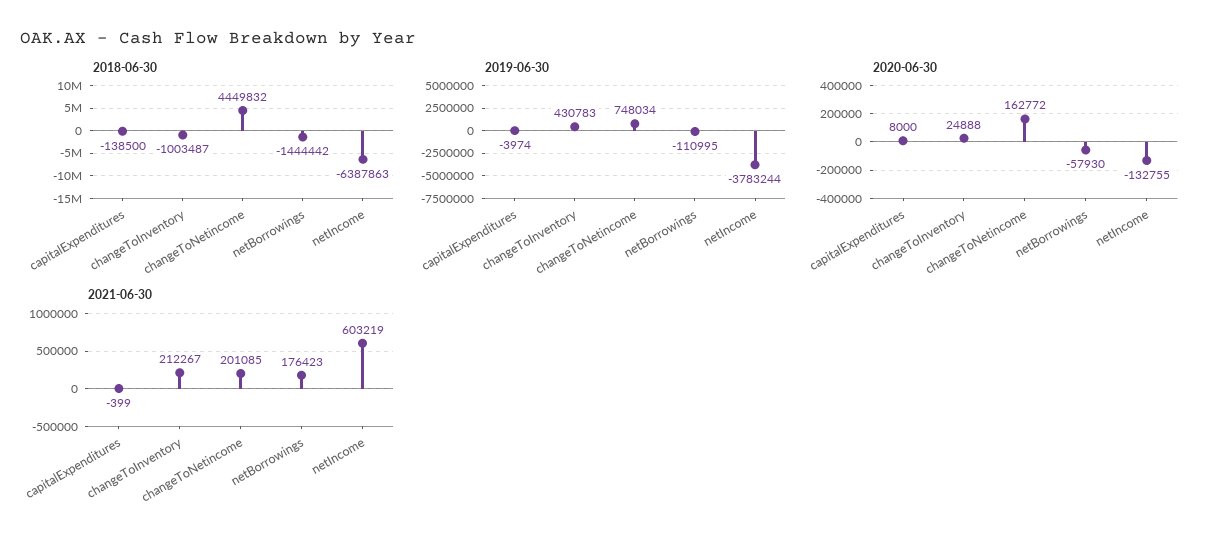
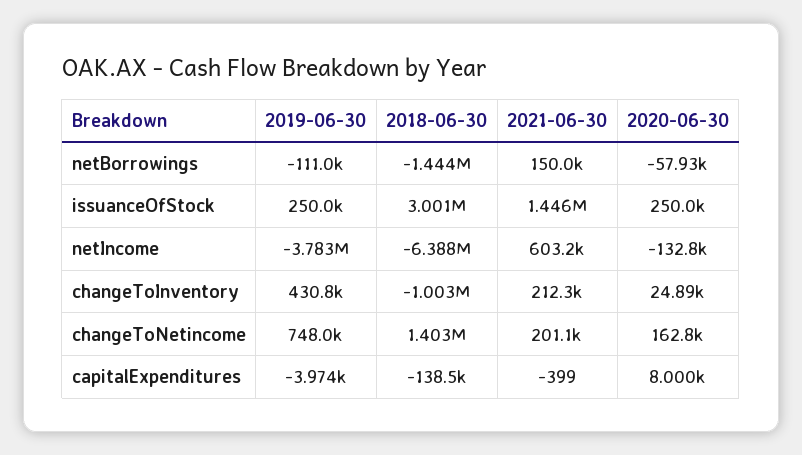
  {
    "2018-06-30": {
      "capitalExpenditures": -138500,
      "changeToInventory": -1003487,
-     "changeToNetincome": 4449832,
+     "changeToNetincome": 1403000,
      "netBorrowings": -1444442,
-     "netIncome": -6387863
+     "netIncome": -6387863,
+     "issuanceOfStock": 3001000
    },
    "2019-06-30": {
      "capitalExpenditures": -3974,
      "changeToInventory": 430783,
      "changeToNetincome": 748034,
      "netBorrowings": -110995,
-     "netIncome": -3783244
+     "netIncome": -3783244,
+     "issuanceOfStock": 250000
    },
    "2020-06-30": {
      "capitalExpenditures": 8000,
      "changeToInventory": 24888,
      "changeToNetincome": 162772,
      "netBorrowings": -57930,
-     "netIncome": -132755
+     "netIncome": -132755,
+     "issuanceOfStock": 250000
    },
    "2021-06-30": {
      "capitalExpenditures": -399,
      "changeToInventory": 212267,
      "changeToNetincome": 201085,
-     "netBorrowings": 176423,
+     "netBorrowings": 150000,
-     "netIncome": 603219
+     "netIncome": 603219,
+     "issuanceOfStock": 1446000
    }
  }

